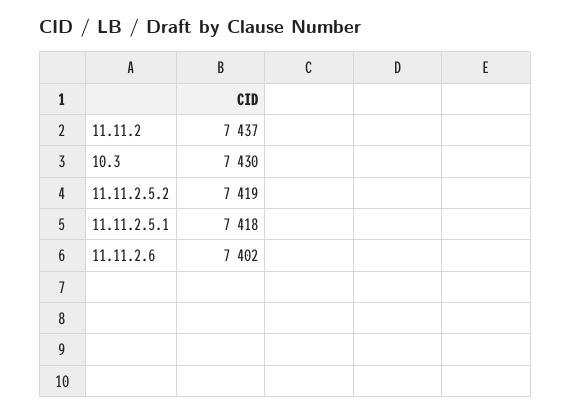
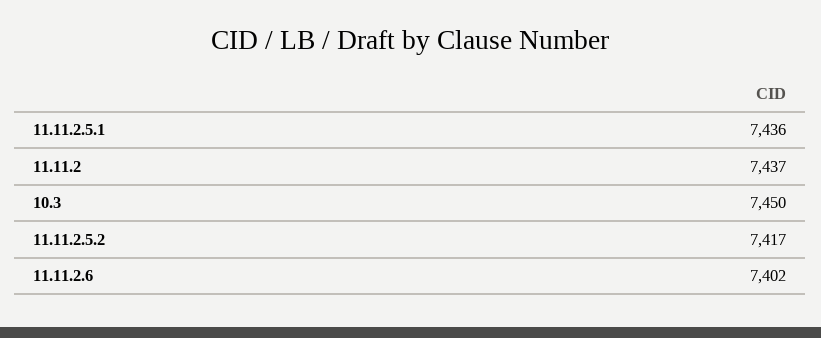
  {
    "11.11.2": 7437,
-   "10.3": 7430,
+   "10.3": 7450,
-   "11.11.2.5.2": 7419,
+   "11.11.2.5.2": 7417,
-   "11.11.2.5.1": 7418,
+   "11.11.2.5.1": 7436,
    "11.11.2.6": 7402
  }

